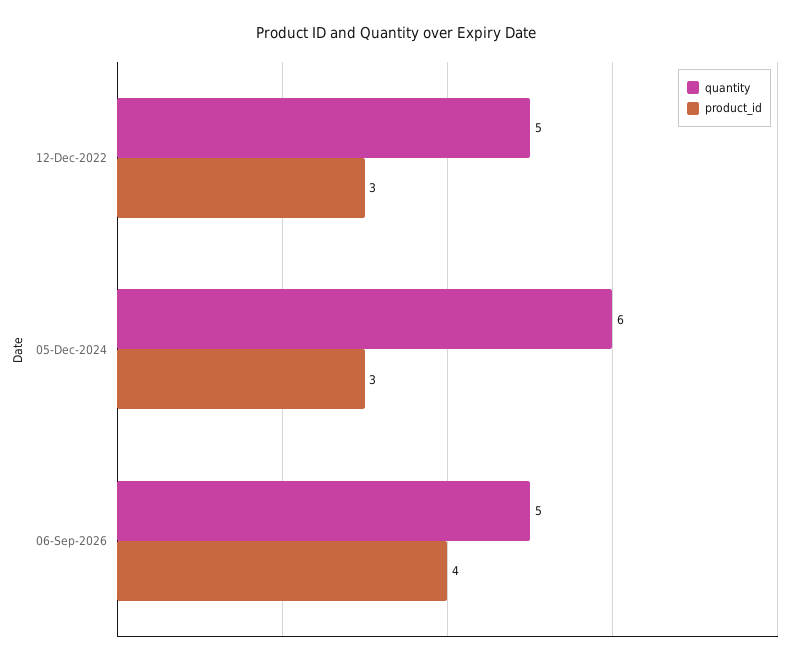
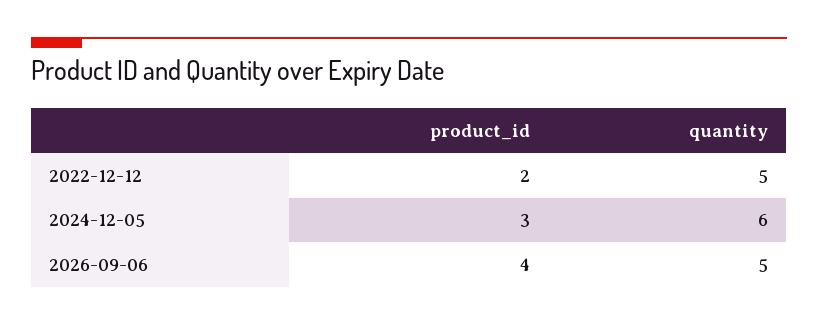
  {
    "quantity": {
      "12-Dec-2022": 5,
      "05-Dec-2024": 6,
      "06-Sep-2026": 5
    },
    "product_id": {
-     "12-Dec-2022": 3,
+     "12-Dec-2022": 2,
      "05-Dec-2024": 3,
      "06-Sep-2026": 4
    }
  }

